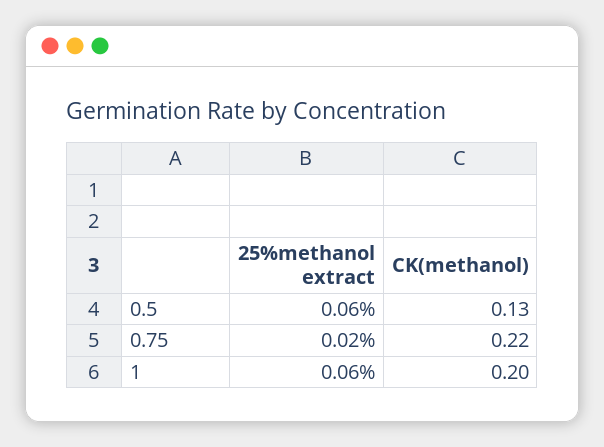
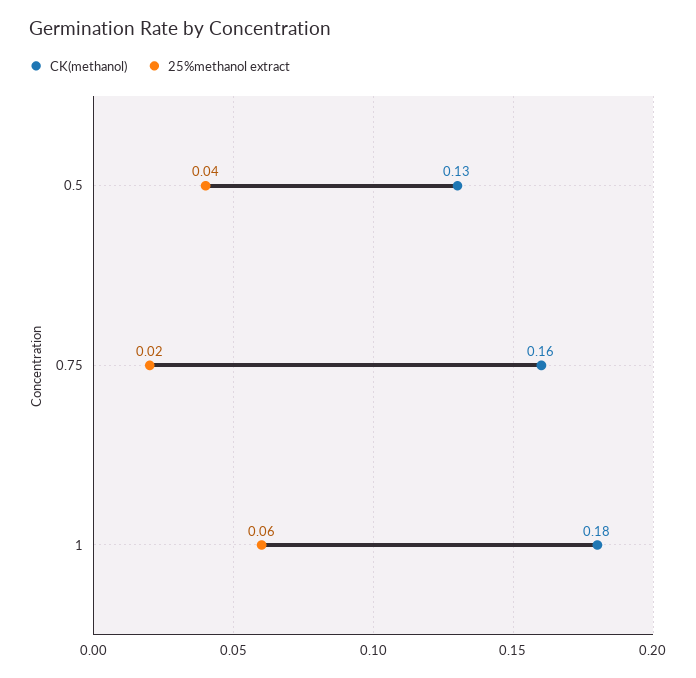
  {
    "25%methanol extract": {
-     "0.5": 0.06,
+     "0.5": 0.04,
      "0.75": 0.02,
      "1": 0.06
    },
    "CK(methanol)": {
      "0.5": 0.13,
-     "0.75": 0.22,
+     "0.75": 0.16,
-     "1": 0.2
+     "1": 0.18
    }
  }

